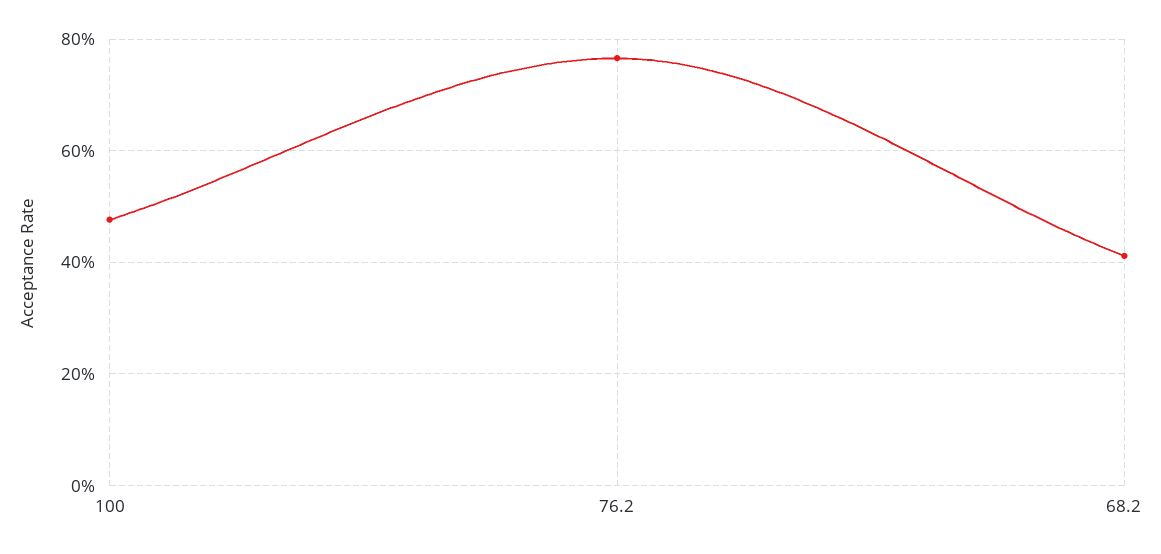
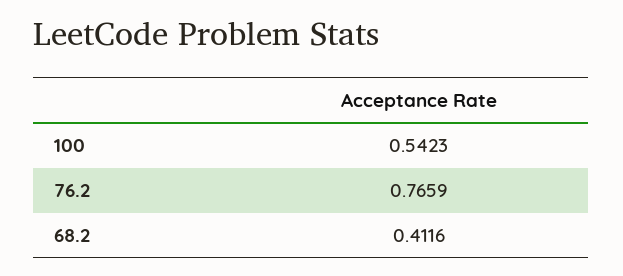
  {
-   "100": 0.48,
+   "100": 0.5423,
    "76.2": 0.7659,
    "68.2": 0.4116
  }

